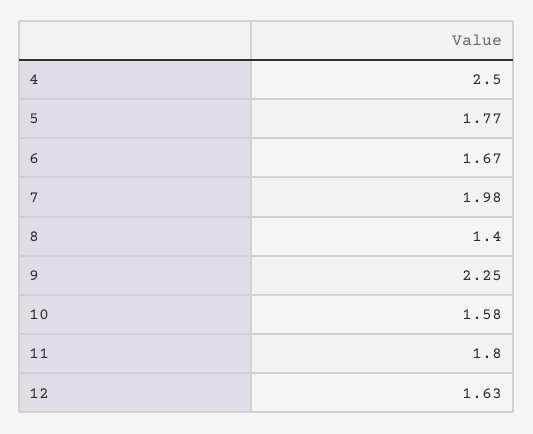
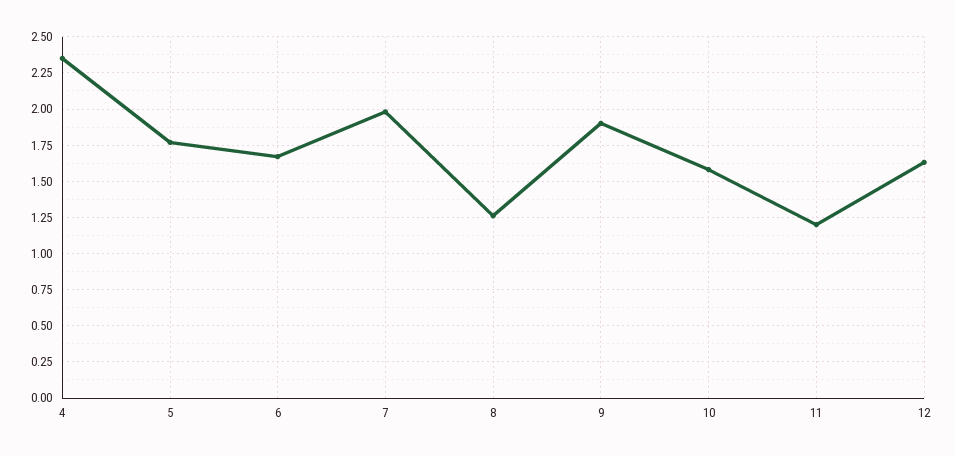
  {
-   "4": 2.5,
+   "4": 2.35,
    "5": 1.77,
    "6": 1.67,
    "7": 1.98,
-   "8": 1.4,
+   "8": 1.25,
-   "9": 2.25,
+   "9": 1.9,
    "10": 1.58,
-   "11": 1.8,
+   "11": 1.2,
    "12": 1.63
  }

